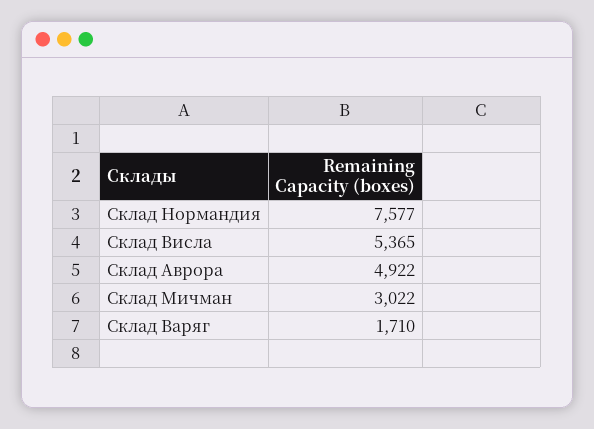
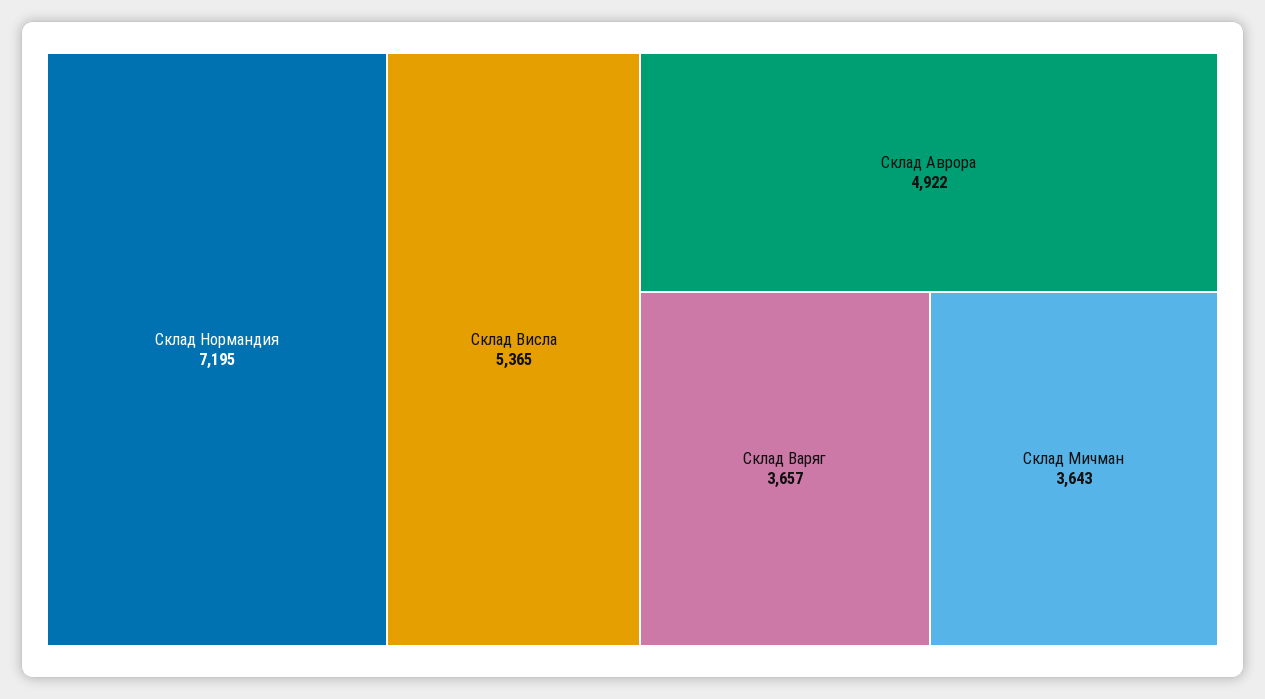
  {
-   "Склад Нормандия": 7577,
+   "Склад Нормандия": 7195,
    "Склад Висла": 5365,
    "Склад Аврора": 4922,
-   "Склад Мичман": 3022,
+   "Склад Мичман": 3643,
-   "Склад Варяг": 1710
+   "Склад Варяг": 3657
  }

